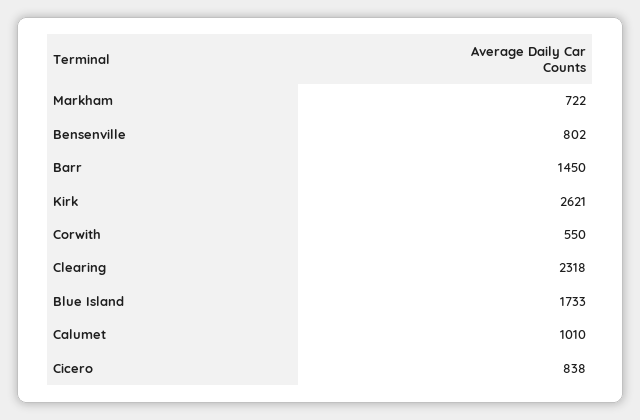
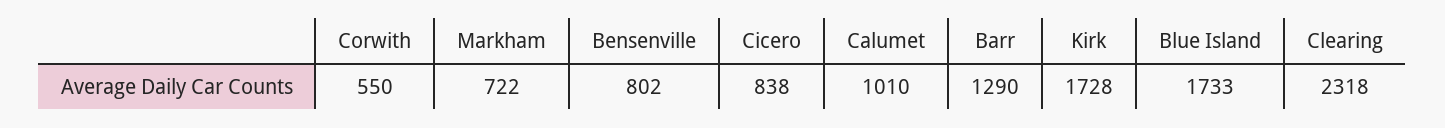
  {
    "Markham": 722,
    "Bensenville": 802,
-   "Barr": 1450,
+   "Barr": 1290,
-   "Kirk": 2621,
+   "Kirk": 1728,
    "Corwith": 550,
    "Clearing": 2318,
    "Blue Island": 1733,
    "Calumet": 1010,
    "Cicero": 838
  }

